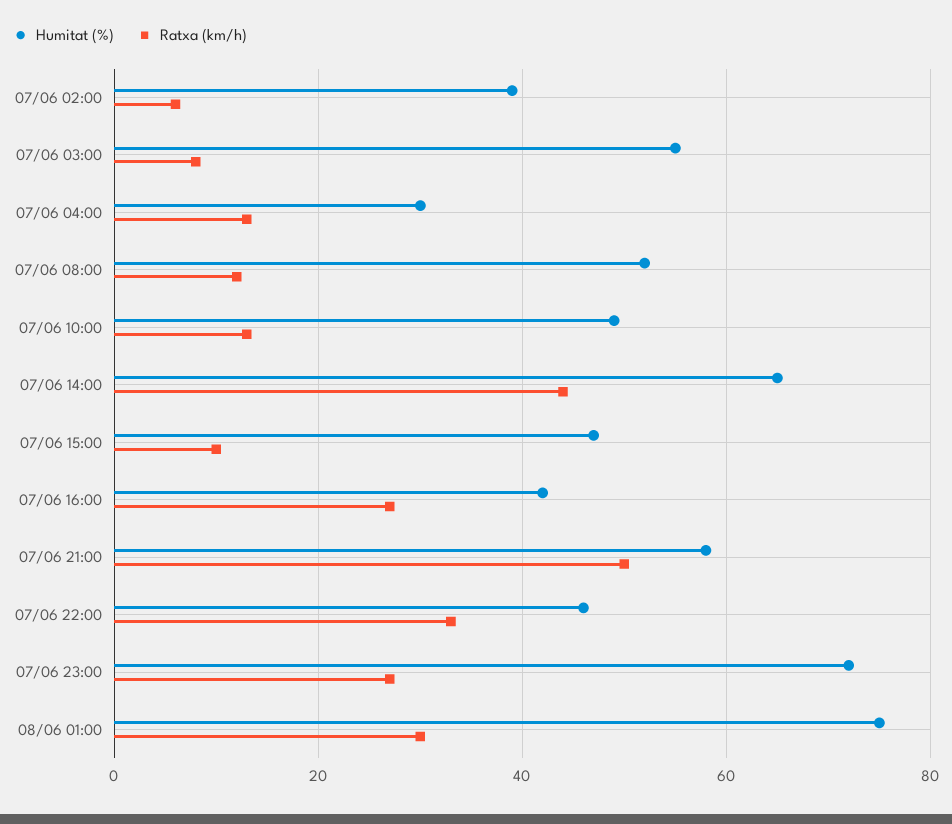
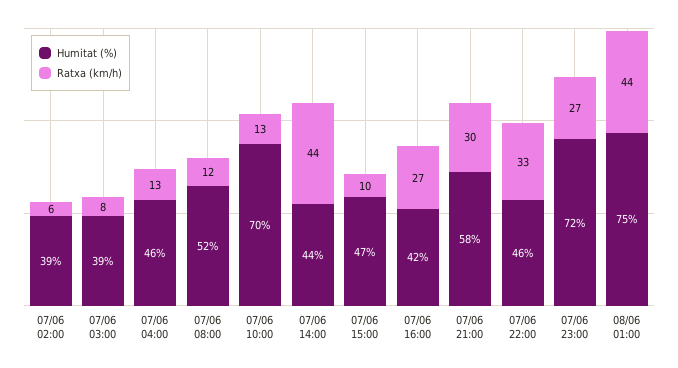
  {
    "Humitat (%)": {
      "07/06 02:00": 39,
-     "07/06 03:00": 55,
+     "07/06 03:00": 39,
-     "07/06 04:00": 30,
+     "07/06 04:00": 46,
      "07/06 08:00": 52,
-     "07/06 10:00": 50,
+     "07/06 10:00": 70,
-     "07/06 14:00": 65,
+     "07/06 14:00": 44,
      "07/06 15:00": 47,
      "07/06 16:00": 42,
      "07/06 21:00": 58,
      "07/06 22:00": 46,
      "07/06 23:00": 72,
      "08/06 01:00": 75
    },
    "Ratxa (km/h)": {
      "07/06 02:00": 6,
      "07/06 03:00": 8,
      "07/06 04:00": 13,
      "07/06 08:00": 12,
      "07/06 10:00": 13,
      "07/06 14:00": 44,
      "07/06 15:00": 10,
      "07/06 16:00": 27,
-     "07/06 21:00": 50,
+     "07/06 21:00": 30,
      "07/06 22:00": 33,
      "07/06 23:00": 27,
-     "08/06 01:00": 30
+     "08/06 01:00": 44
    }
  }

